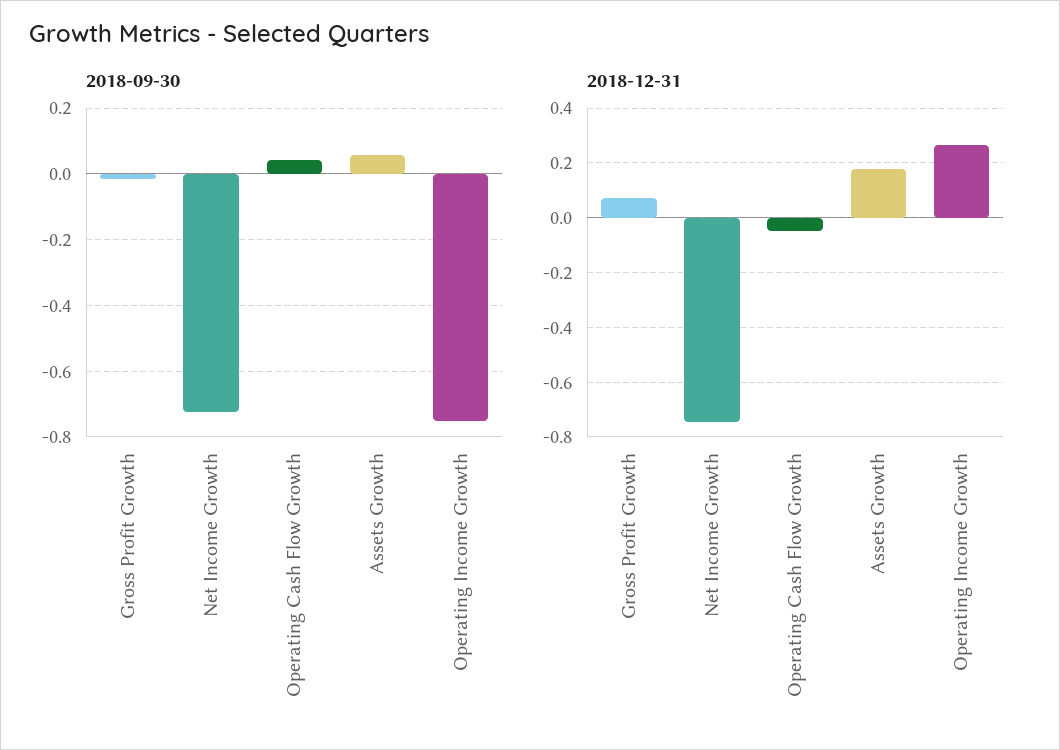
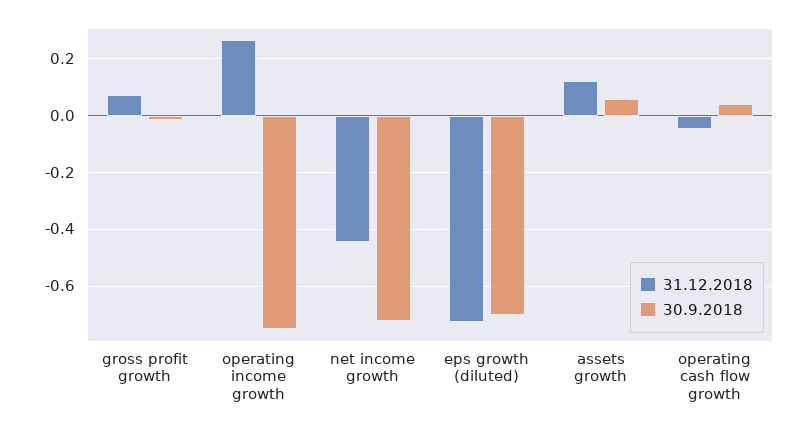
  {
    "2018-09-30": {
      "Gross Profit Growth": -0.02,
      "Net Income Growth": -0.72,
      "Operating Cash Flow Growth": 0.04,
      "Assets Growth": 0.06,
-     "Operating Income Growth": -0.76
+     "Operating Income Growth": -0.76,
+     "eps growth (diluted)": -0.7
    },
    "2018-12-31": {
      "Gross Profit Growth": 0.075,
-     "Net Income Growth": -0.75,
+     "Net Income Growth": -0.45,
      "Operating Cash Flow Growth": -0.05,
-     "Assets Growth": 0.175,
+     "Assets Growth": 0.125,
-     "Operating Income Growth": 0.275
+     "Operating Income Growth": 0.275,
+     "eps growth (diluted)": -0.725
    }
  }

